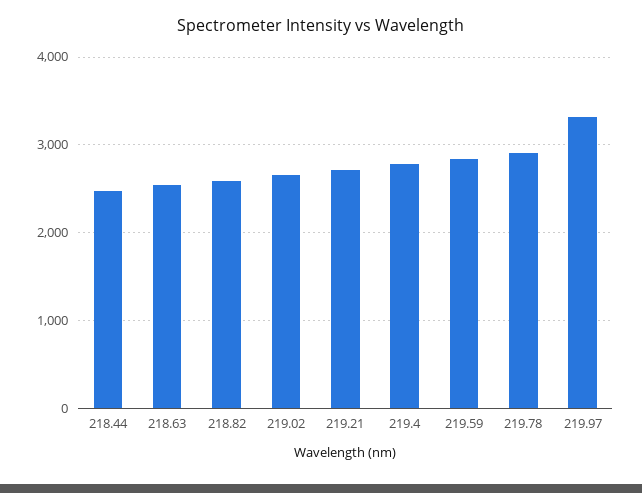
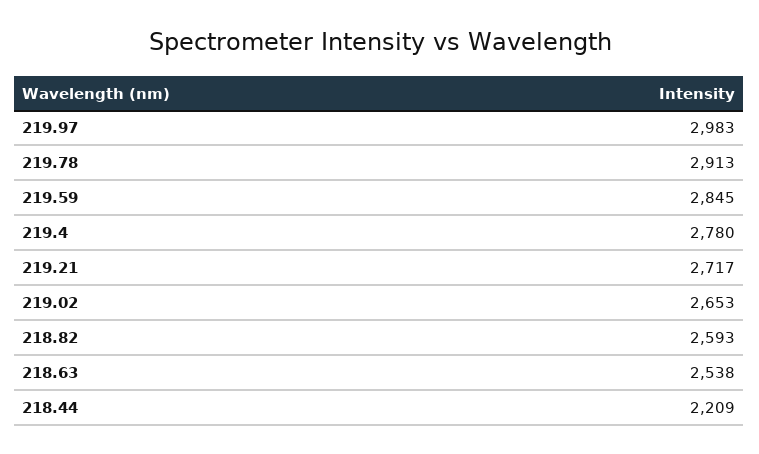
  {
-   "218.44": 2500,
+   "218.44": 2209,
    "218.63": 2538,
    "218.82": 2593,
    "219.02": 2653,
    "219.21": 2717,
    "219.4": 2780,
    "219.59": 2845,
    "219.78": 2913,
-   "219.97": 3300
+   "219.97": 2983
  }

